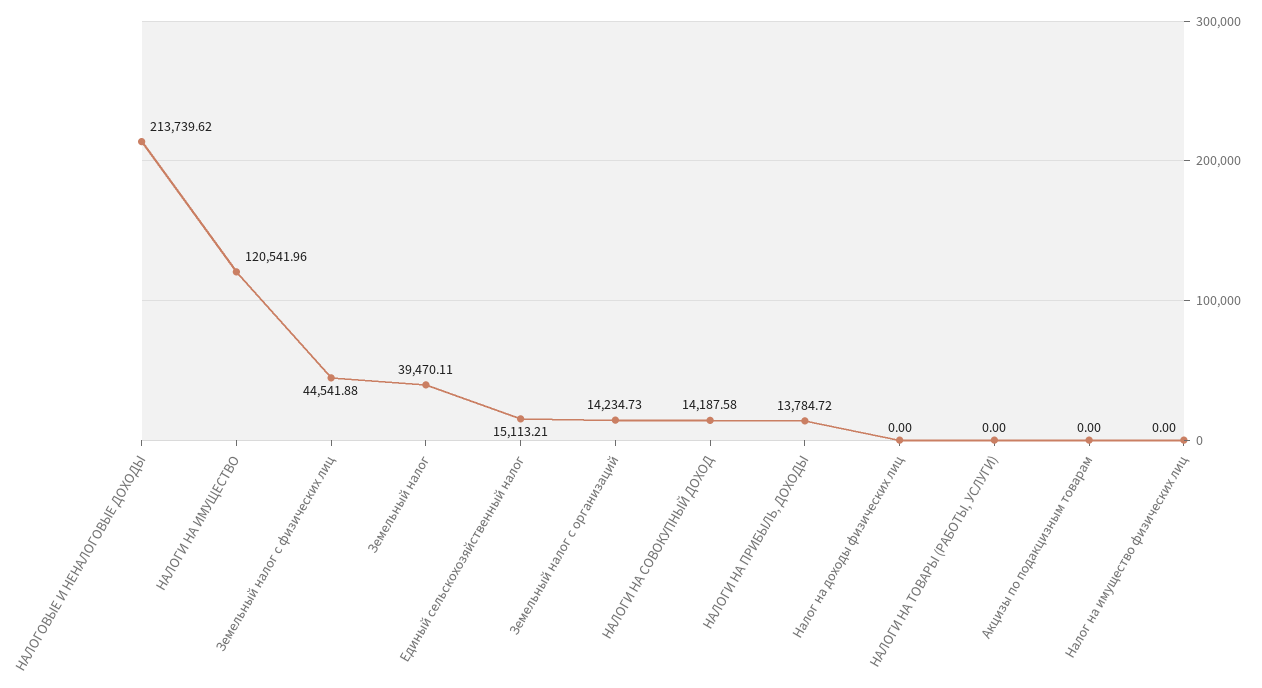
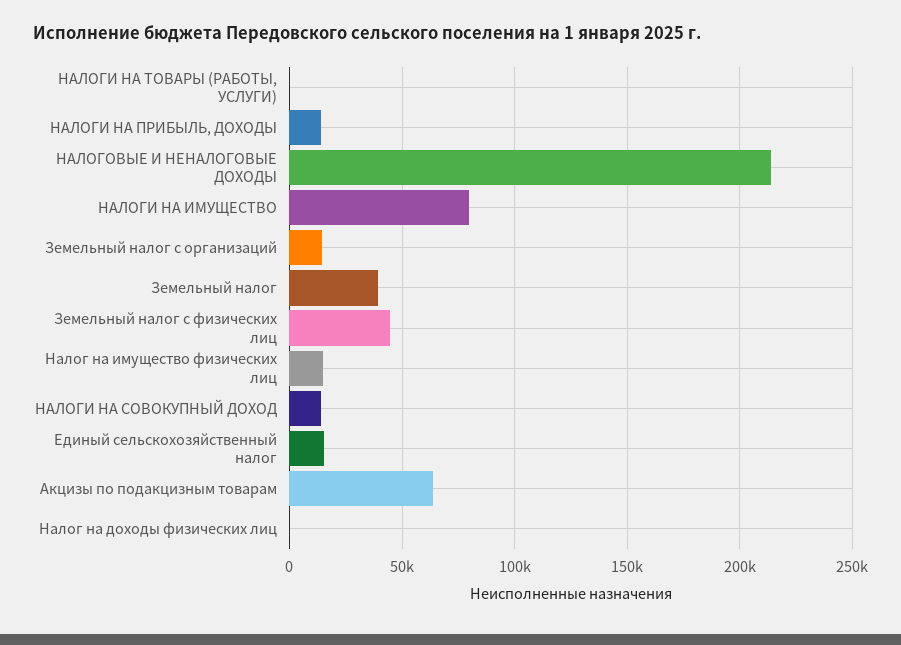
  {
    "НАЛОГОВЫЕ И НЕНАЛОГОВЫЕ ДОХОДЫ": 213739.62,
-   "НАЛОГИ НА ИМУЩЕСТВО": 120541.96,
+   "НАЛОГИ НА ИМУЩЕСТВО": 80000,
    "Земельный налог с физических лиц": 44541.88,
    "Земельный налог": 39470.11,
    "Единый сельскохозяйственный налог": 15113.21,
    "Земельный налог с организаций": 14234.73,
    "НАЛОГИ НА СОВОКУПНЫЙ ДОХОД": 14187.58,
    "НАЛОГИ НА ПРИБЫЛЬ, ДОХОДЫ": 13784.72,
    "Налог на доходы физических лиц": 0,
    "НАЛОГИ НА ТОВАРЫ (РАБОТЫ, УСЛУГИ)": 0,
-   "Акцизы по подакцизным товарам": 0,
+   "Акцизы по подакцизным товарам": 65000,
-   "Налог на имущество физических лиц": 0
+   "Налог на имущество физических лиц": 15000
  }

